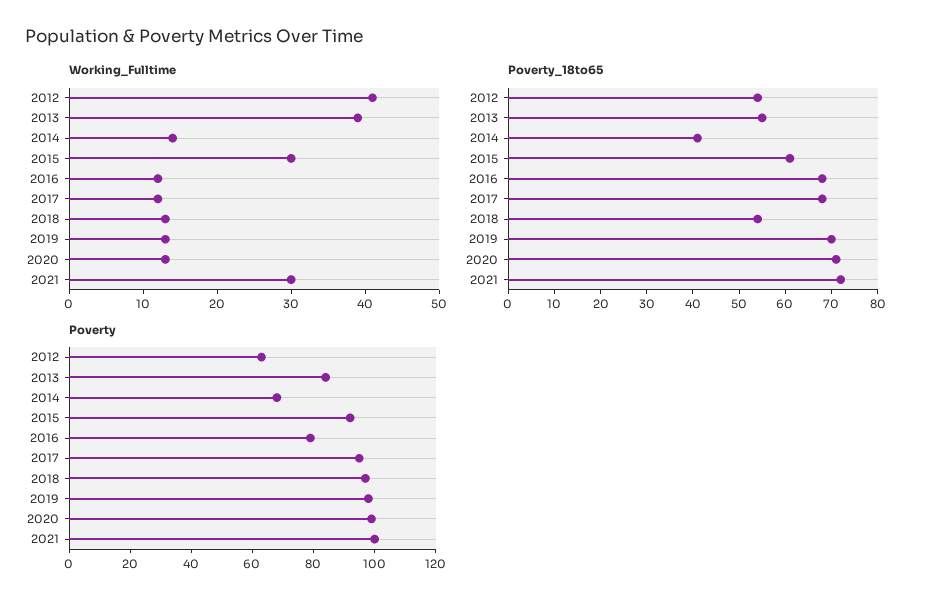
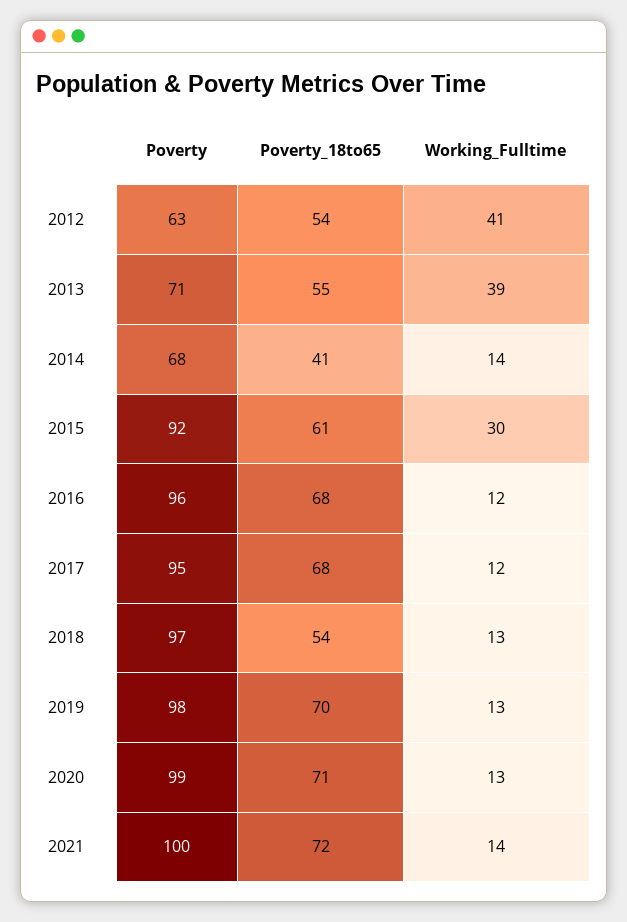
  {
    "Working_Fulltime": {
      "2012": 41,
      "2013": 39,
      "2014": 14,
      "2015": 30,
      "2016": 12,
      "2017": 12,
      "2018": 13,
      "2019": 13,
      "2020": 13,
-     "2021": 30
+     "2021": 14
    },
    "Poverty_18to65": {
      "2012": 54,
      "2013": 55,
      "2014": 41,
      "2015": 61,
      "2016": 68,
      "2017": 68,
      "2018": 54,
      "2019": 70,
      "2020": 71,
      "2021": 72
    },
    "Poverty": {
      "2012": 63,
-     "2013": 85,
+     "2013": 71,
      "2014": 68,
      "2015": 92,
-     "2016": 80,
+     "2016": 96,
      "2017": 95,
      "2018": 97,
      "2019": 98,
      "2020": 99,
      "2021": 100
    }
  }

